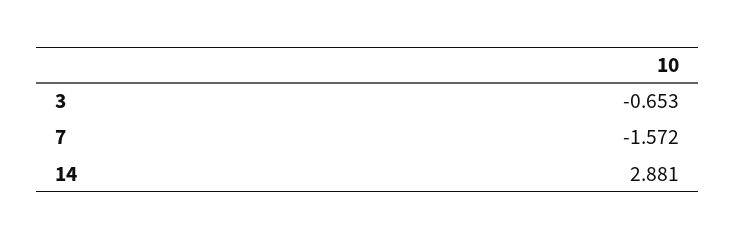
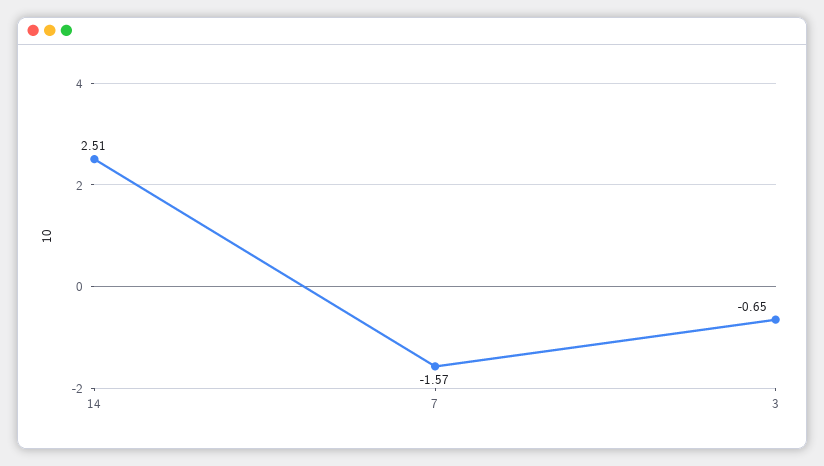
  {
    "3": -0.653,
    "7": -1.572,
-   "14": 2.881
+   "14": 2.51
  }

